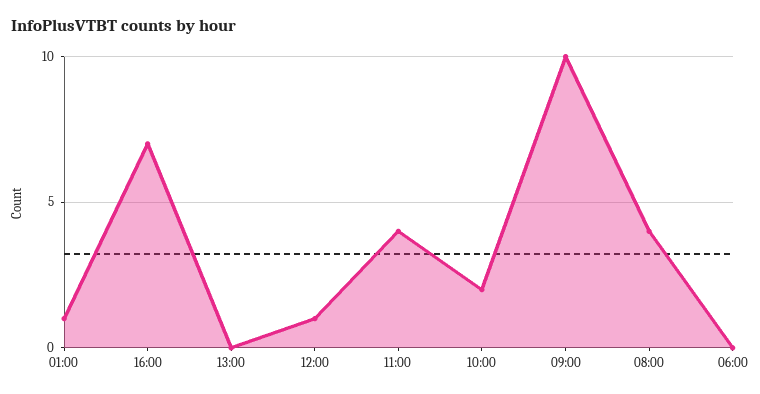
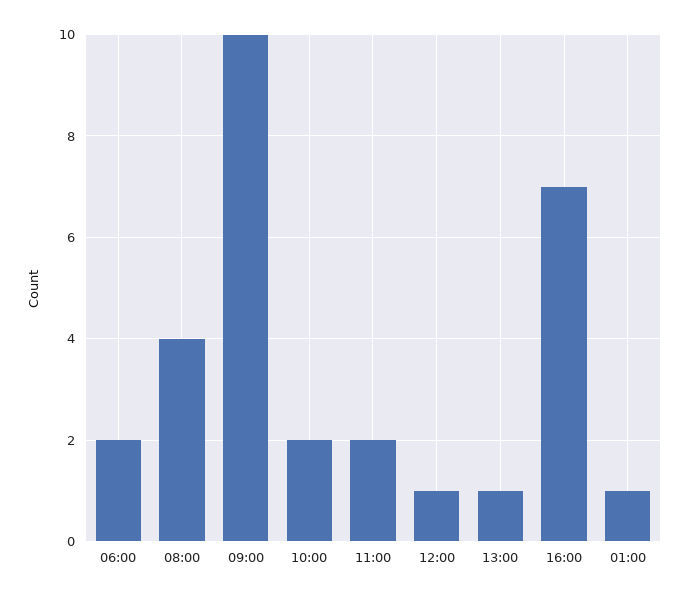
  {
    "01:00": 1,
    "16:00": 7,
-   "13:00": 0,
+   "13:00": 1,
    "12:00": 1,
-   "11:00": 4,
+   "11:00": 2,
    "10:00": 2,
    "09:00": 10,
    "08:00": 4,
-   "06:00": 0
+   "06:00": 2
  }

